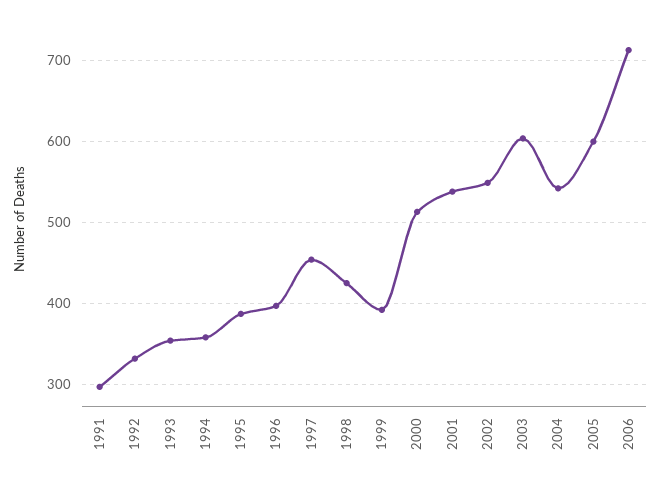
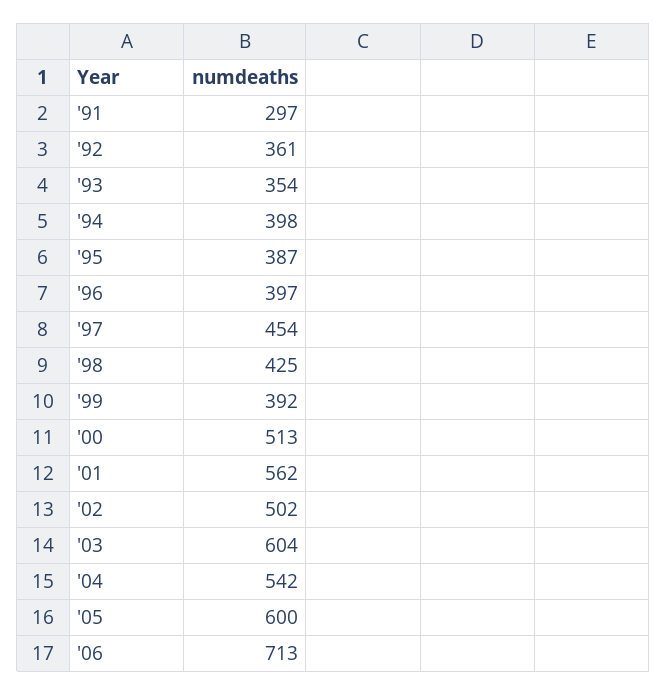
  {
    "1991": 297,
-   "1992": 330,
+   "1992": 361,
    "1993": 354,
-   "1994": 360,
+   "1994": 398,
    "1995": 387,
    "1996": 397,
    "1997": 454,
    "1998": 425,
    "1999": 392,
    "2000": 513,
-   "2001": 540,
+   "2001": 562,
-   "2002": 550,
+   "2002": 502,
    "2003": 604,
    "2004": 542,
    "2005": 600,
    "2006": 713
  }

